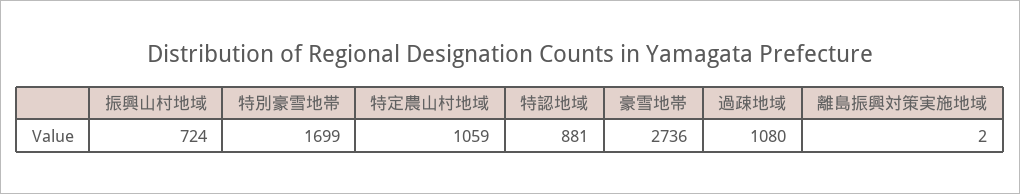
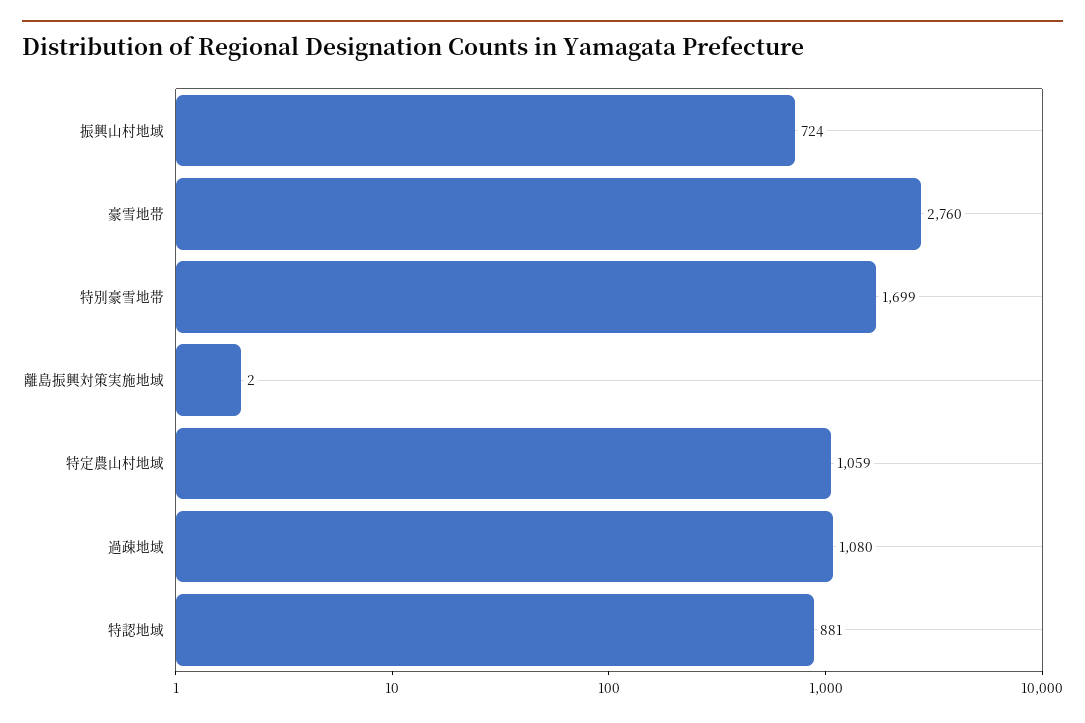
  {
    "振興山村地域": 724,
    "特別豪雪地帯": 1699,
    "特定農山村地域": 1059,
    "特認地域": 881,
-   "豪雪地帯": 2736,
+   "豪雪地帯": 2760,
    "過疎地域": 1080,
    "離島振興対策実施地域": 2
  }

